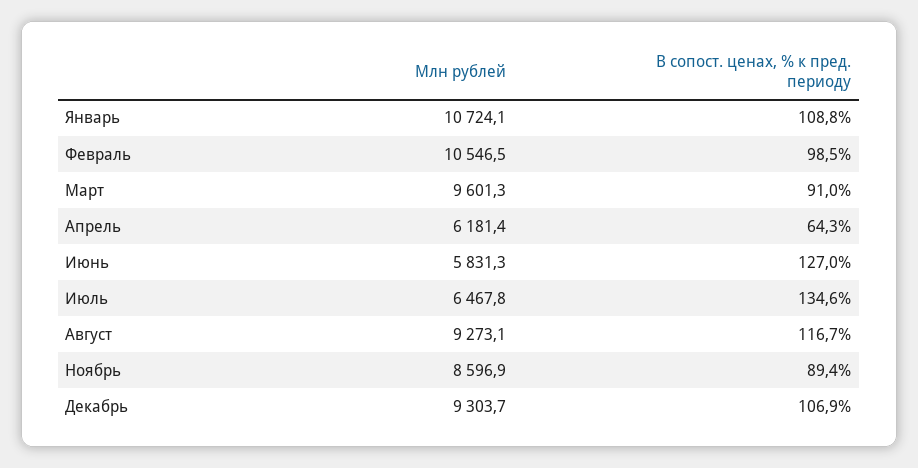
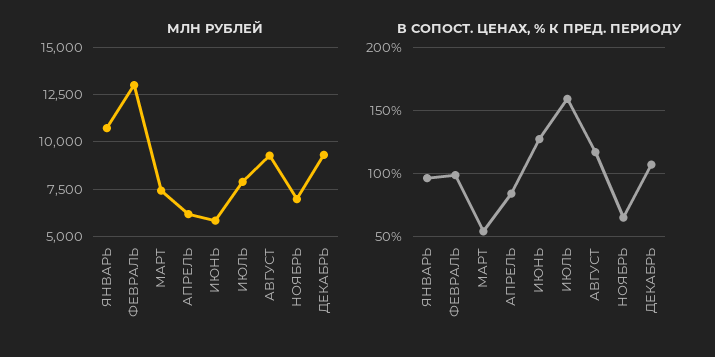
  {
    "Млн рублей": {
      "Январь": 10724.1,
-     "Февраль": 10546.5,
+     "Февраль": 13000,
-     "Март": 9601.3,
+     "Март": 7500,
      "Апрель": 6181.4,
      "Июнь": 5831.3,
-     "Июль": 6467.8,
+     "Июль": 8000,
      "Август": 9273.1,
-     "Ноябрь": 8596.9,
+     "Ноябрь": 7000,
      "Декабрь": 9303.7
    },
    "В сопост. ценах, % к пред. периоду": {
-     "Январь": 108.8,
+     "Январь": 95,
      "Февраль": 98.5,
-     "Март": 91,
+     "Март": 55,
-     "Апрель": 64.3,
+     "Апрель": 85,
      "Июнь": 127,
-     "Июль": 134.6,
+     "Июль": 160,
      "Август": 116.7,
-     "Ноябрь": 89.4,
+     "Ноябрь": 65,
      "Декабрь": 106.9
    }
  }

